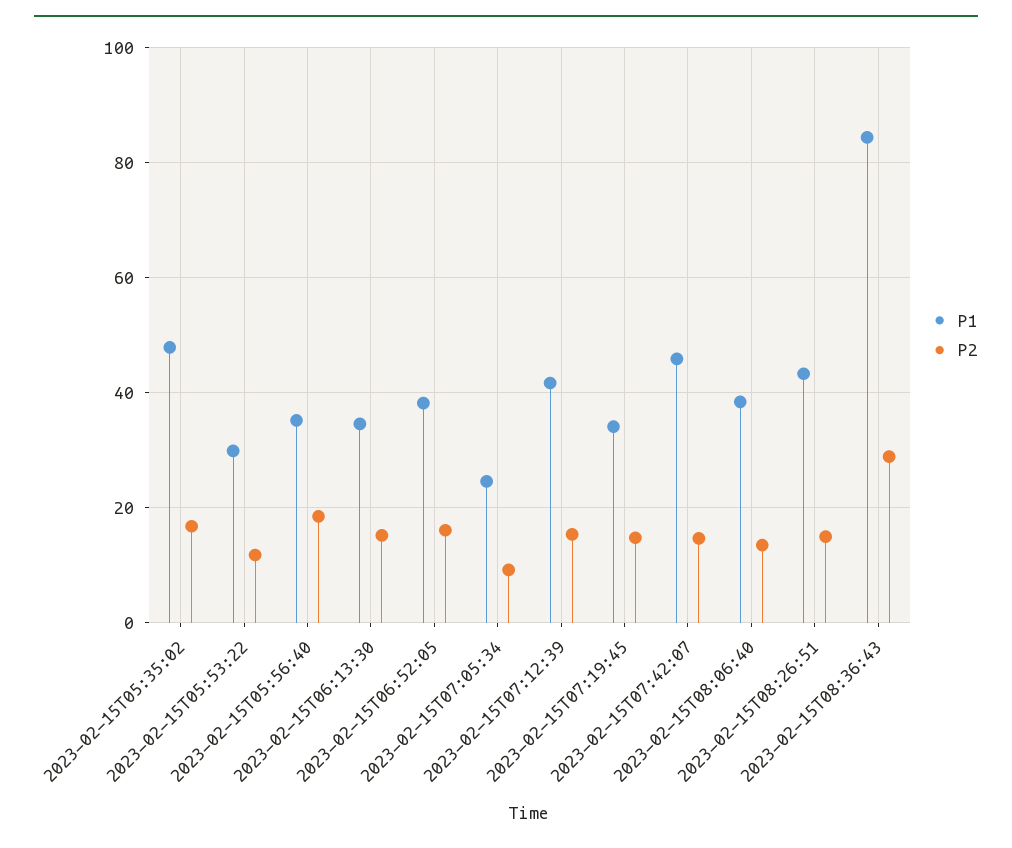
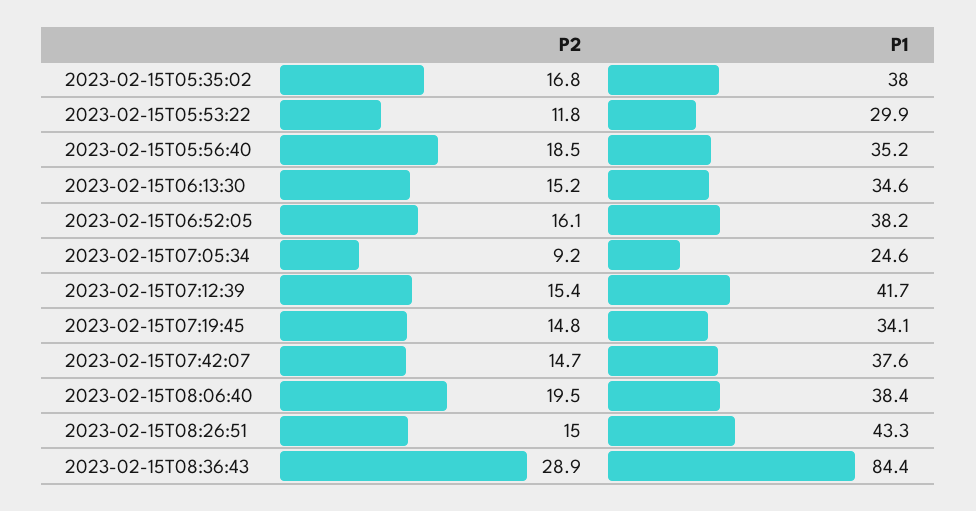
  {
    "P1": {
-     "2023-02-15T05:35:02": 48,
+     "2023-02-15T05:35:02": 38,
      "2023-02-15T05:53:22": 29.9,
      "2023-02-15T05:56:40": 35.2,
      "2023-02-15T06:13:30": 34.6,
      "2023-02-15T06:52:05": 38.2,
      "2023-02-15T07:05:34": 24.6,
      "2023-02-15T07:12:39": 41.7,
      "2023-02-15T07:19:45": 34.1,
-     "2023-02-15T07:42:07": 46,
+     "2023-02-15T07:42:07": 37.6,
      "2023-02-15T08:06:40": 38.4,
      "2023-02-15T08:26:51": 43.3,
      "2023-02-15T08:36:43": 84.4
    },
    "P2": {
      "2023-02-15T05:35:02": 16.8,
      "2023-02-15T05:53:22": 11.8,
      "2023-02-15T05:56:40": 18.5,
      "2023-02-15T06:13:30": 15.2,
      "2023-02-15T06:52:05": 16.1,
      "2023-02-15T07:05:34": 9.2,
      "2023-02-15T07:12:39": 15.4,
      "2023-02-15T07:19:45": 14.8,
      "2023-02-15T07:42:07": 14.7,
-     "2023-02-15T08:06:40": 14,
+     "2023-02-15T08:06:40": 19.5,
      "2023-02-15T08:26:51": 15,
      "2023-02-15T08:36:43": 28.9
    }
  }

